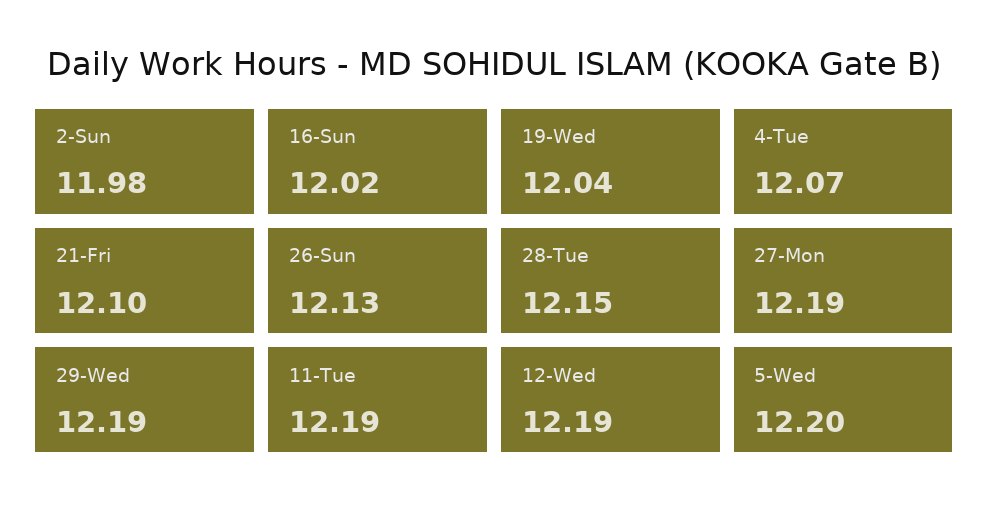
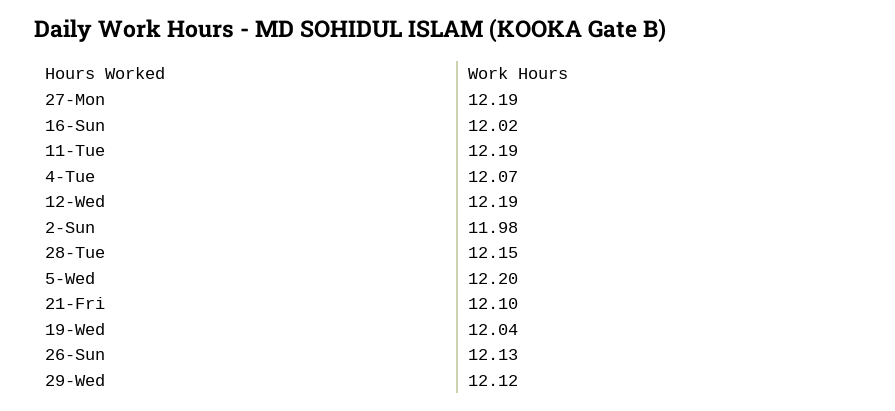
  {
    "2-Sun": 11.98,
    "16-Sun": 12.02,
    "19-Wed": 12.04,
    "4-Tue": 12.07,
    "21-Fri": 12.1,
    "26-Sun": 12.13,
    "28-Tue": 12.15,
    "27-Mon": 12.19,
-   "29-Wed": 12.19,
+   "29-Wed": 12.12,
    "11-Tue": 12.19,
    "12-Wed": 12.19,
    "5-Wed": 12.2
  }

